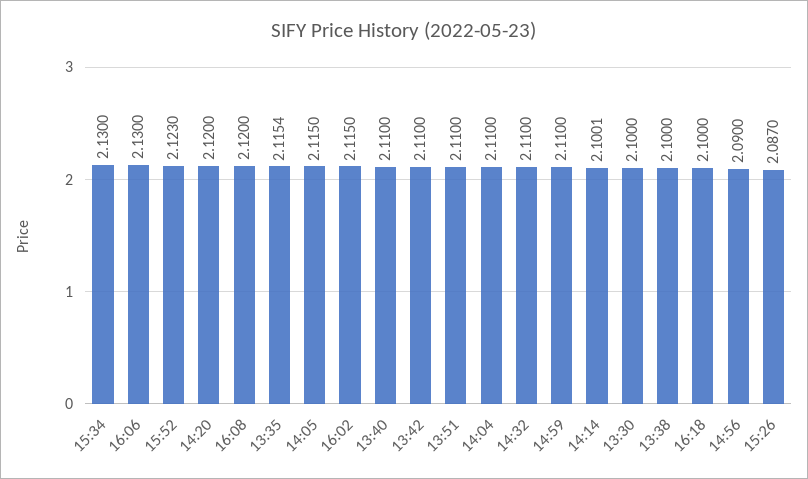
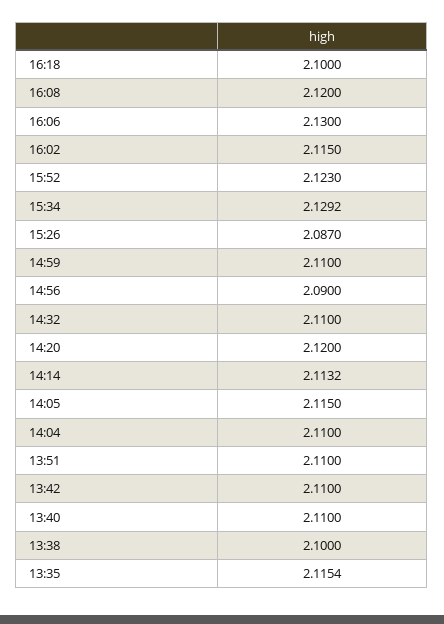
  {
-   "15:34": 2.13,
+   "15:34": 2.1292,
    "16:06": 2.13,
    "15:52": 2.123,
    "14:20": 2.12,
    "16:08": 2.12,
    "13:35": 2.1154,
    "14:05": 2.115,
    "16:02": 2.115,
    "13:40": 2.11,
    "13:42": 2.11,
    "13:51": 2.11,
    "14:04": 2.11,
    "14:32": 2.11,
    "14:59": 2.11,
-   "14:14": 2.1001,
+   "14:14": 2.1132,
-   "13:30": 2.1,
    "13:38": 2.1,
    "16:18": 2.1,
    "14:56": 2.09,
    "15:26": 2.087
  }

